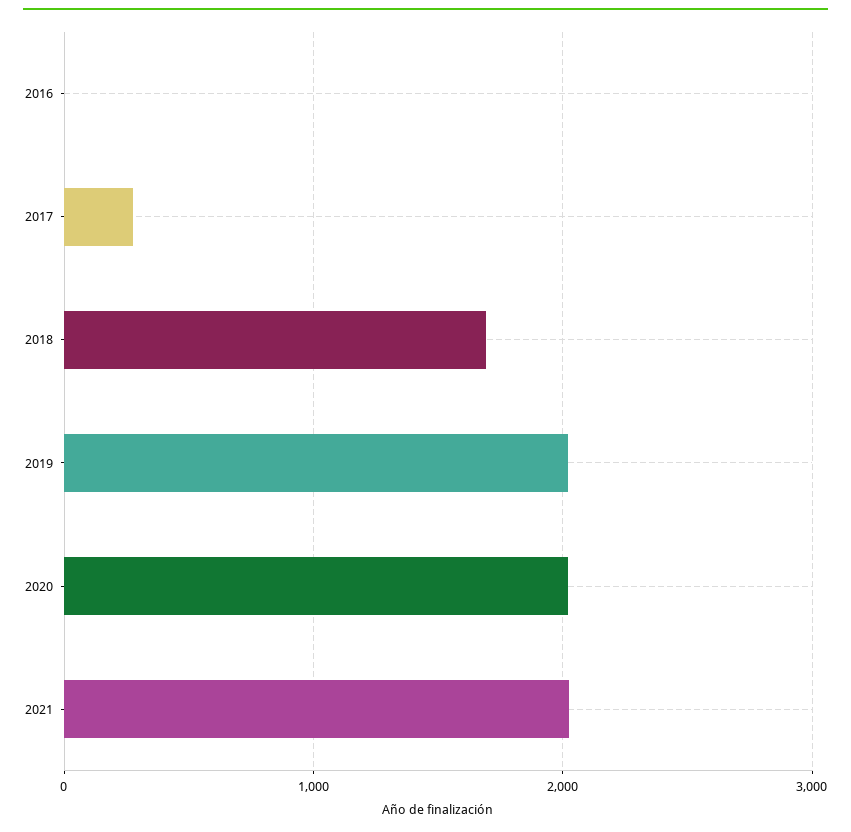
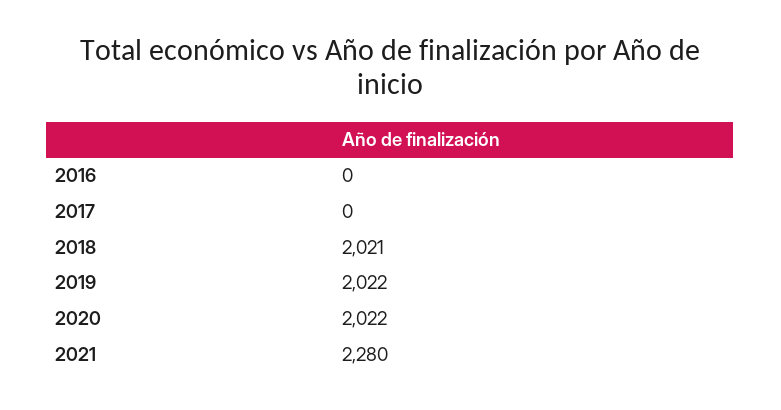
  {
    "2016": 0,
-   "2017": 300,
+   "2017": 0,
-   "2018": 1700,
+   "2018": 2021,
    "2019": 2022,
    "2020": 2022,
-   "2021": 2000
+   "2021": 2280
  }

